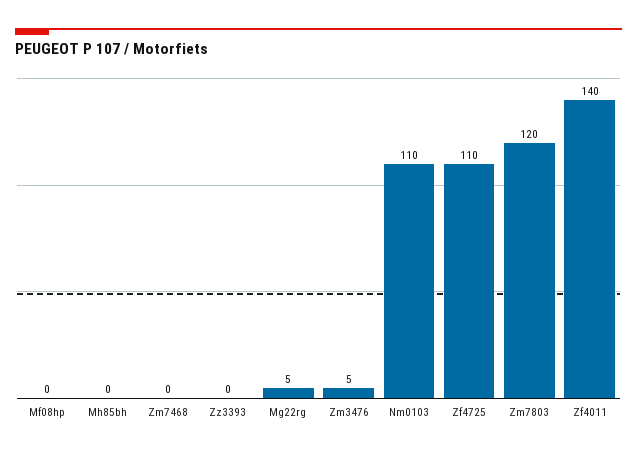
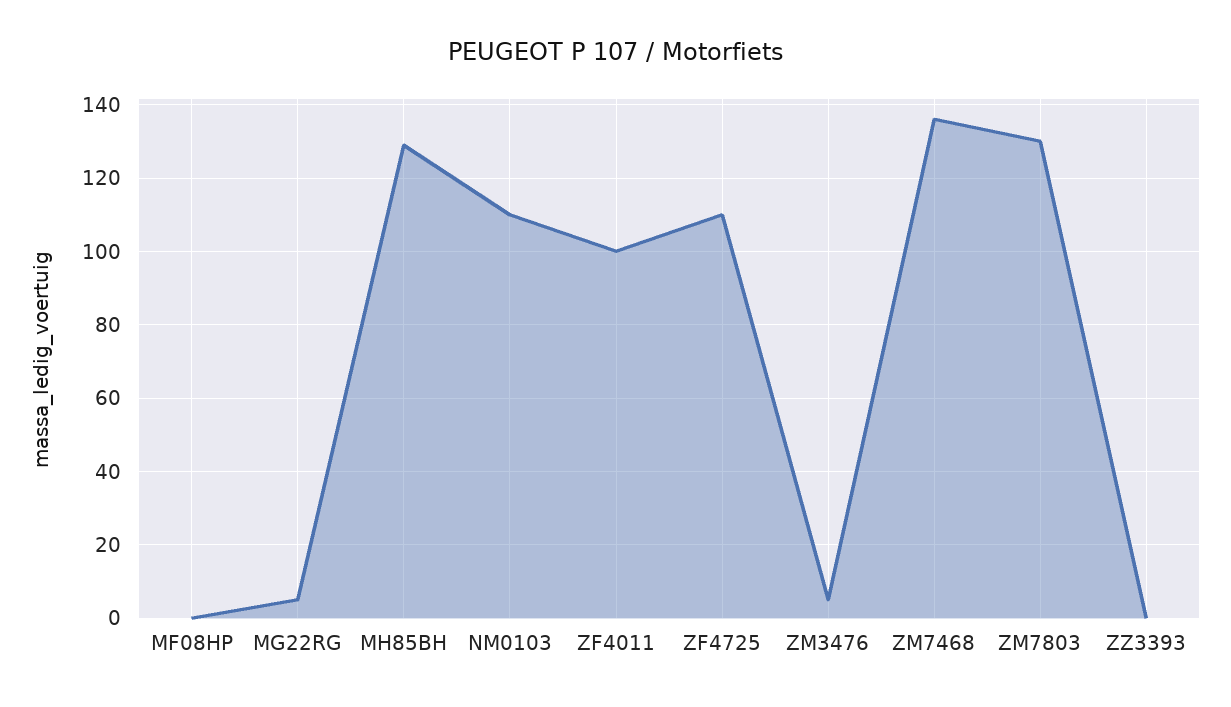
  {
    "Mf08hp": 0,
-   "Mh85bh": 0,
+   "Mh85bh": 130,
-   "Zm7468": 0,
+   "Zm7468": 135,
    "Zz3393": 0,
    "Mg22rg": 5,
    "Zm3476": 5,
    "Nm0103": 110,
    "Zf4725": 110,
-   "Zm7803": 120,
+   "Zm7803": 130,
-   "Zf4011": 140
+   "Zf4011": 100
  }

